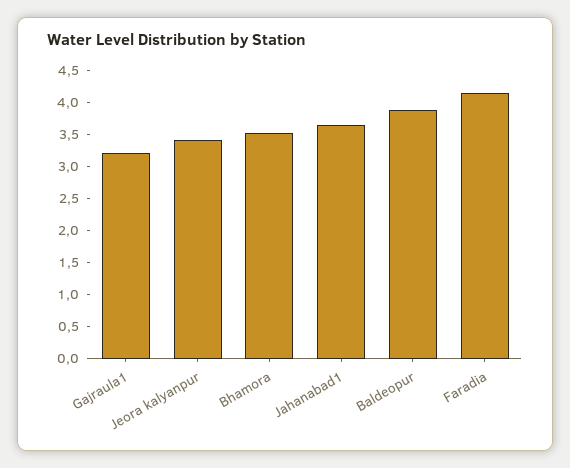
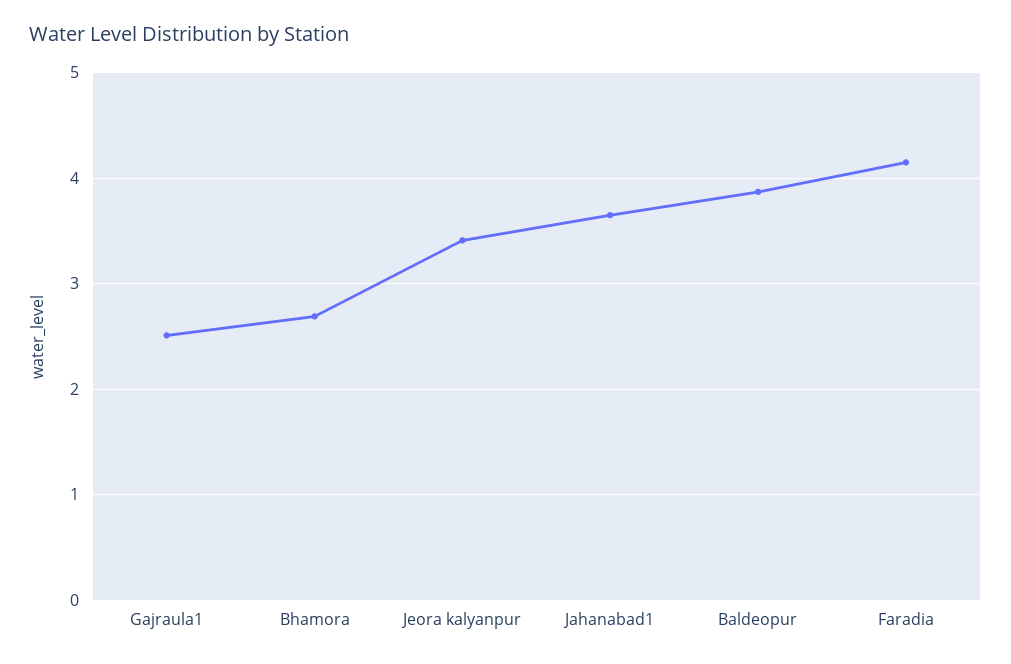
  {
-   "Gajraula1": 3.25,
+   "Gajraula1": 2.5,
    "Jeora kalyanpur": 3.4,
-   "Bhamora": 3.5,
+   "Bhamora": 2.7,
    "Jahanabad1": 3.7,
    "Baldeopur": 3.9,
    "Faradia": 4.2
  }

